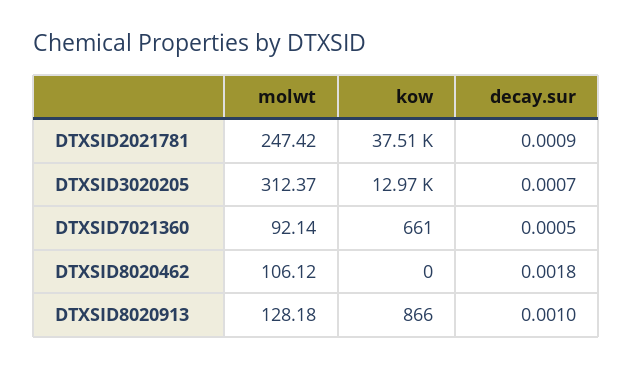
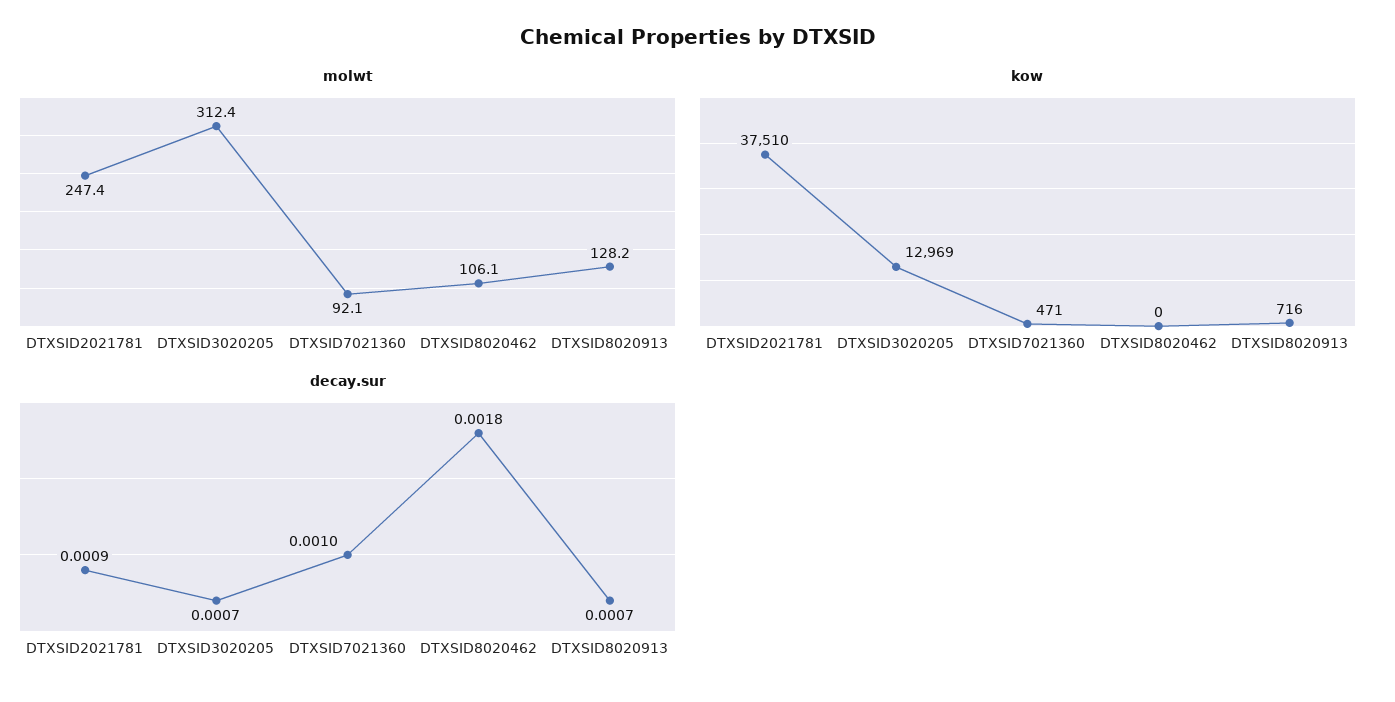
  {
    "molwt": {
      "DTXSID2021781": 247.42,
      "DTXSID3020205": 312.37,
      "DTXSID7021360": 92.14,
      "DTXSID8020462": 106.12,
      "DTXSID8020913": 128.18
    },
    "kow": {
      "DTXSID2021781": 37510,
      "DTXSID3020205": 12969,
-     "DTXSID7021360": 661,
+     "DTXSID7021360": 471,
      "DTXSID8020462": 0,
-     "DTXSID8020913": 866
+     "DTXSID8020913": 716
    },
    "decay.sur": {
      "DTXSID2021781": 0.0009,
      "DTXSID3020205": 0.0007,
-     "DTXSID7021360": 0.0005,
+     "DTXSID7021360": 0.001,
      "DTXSID8020462": 0.0018,
-     "DTXSID8020913": 0.001
+     "DTXSID8020913": 0.0007
    }
  }

